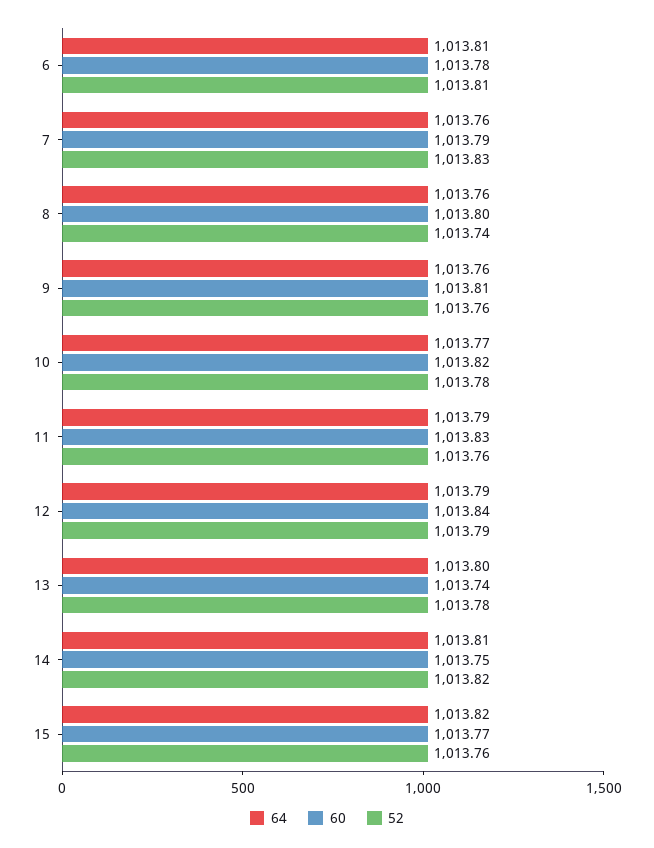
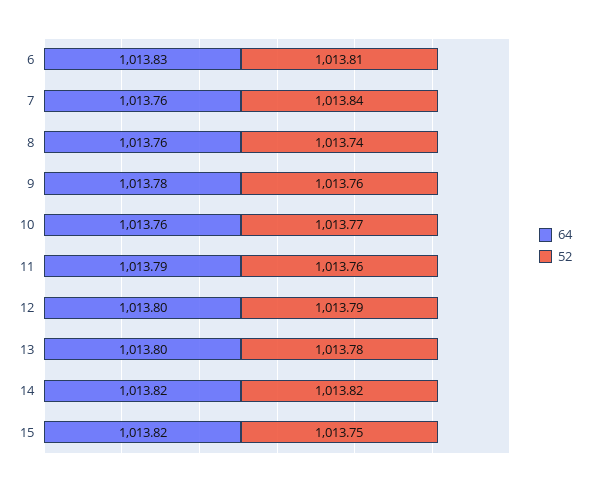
  {
    "64": {
-     "6": 1013.81,
+     "6": 1013.83,
      "7": 1013.76,
      "8": 1013.76,
-     "9": 1013.76,
+     "9": 1013.78,
-     "10": 1013.77,
+     "10": 1013.76,
      "11": 1013.79,
-     "12": 1013.79,
+     "12": 1013.8,
      "13": 1013.8,
-     "14": 1013.81,
+     "14": 1013.82,
      "15": 1013.82
    },
-   "60": {
-     "6": 1013.78,
-     "7": 1013.79,
-     "8": 1013.8,
-     "9": 1013.81,
-     "10": 1013.82,
-     "11": 1013.83,
-     "12": 1013.84,
-     "13": 1013.74,
-     "14": 1013.75,
-     "15": 1013.77
-   },
    "52": {
      "6": 1013.81,
-     "7": 1013.83,
+     "7": 1013.84,
      "8": 1013.74,
      "9": 1013.76,
-     "10": 1013.78,
+     "10": 1013.77,
      "11": 1013.76,
      "12": 1013.79,
      "13": 1013.78,
      "14": 1013.82,
-     "15": 1013.76
+     "15": 1013.75
    }
  }

